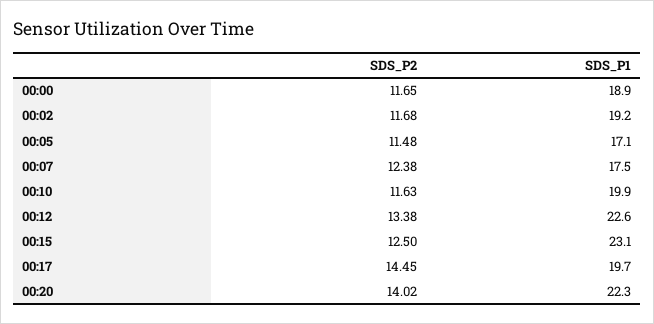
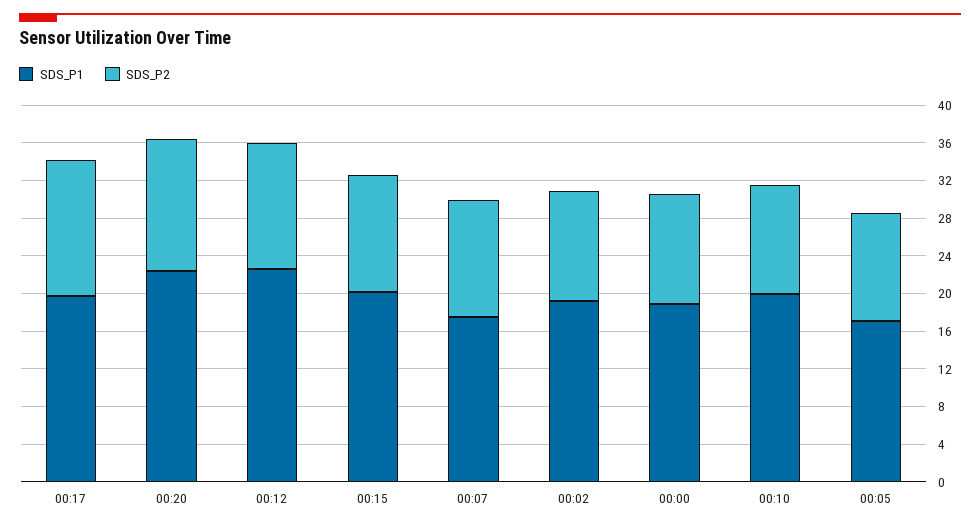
  {
    "SDS_P2": {
      "00:00": 11.65,
      "00:02": 11.68,
      "00:05": 11.48,
      "00:07": 12.38,
      "00:10": 11.63,
      "00:12": 13.38,
      "00:15": 12.5,
      "00:17": 14.45,
      "00:20": 14.02
    },
    "SDS_P1": {
      "00:00": 18.9,
      "00:02": 19.2,
      "00:05": 17.1,
      "00:07": 17.5,
      "00:10": 19.9,
      "00:12": 22.6,
-     "00:15": 23.1,
+     "00:15": 20,
      "00:17": 19.7,
      "00:20": 22.3
    }
  }

